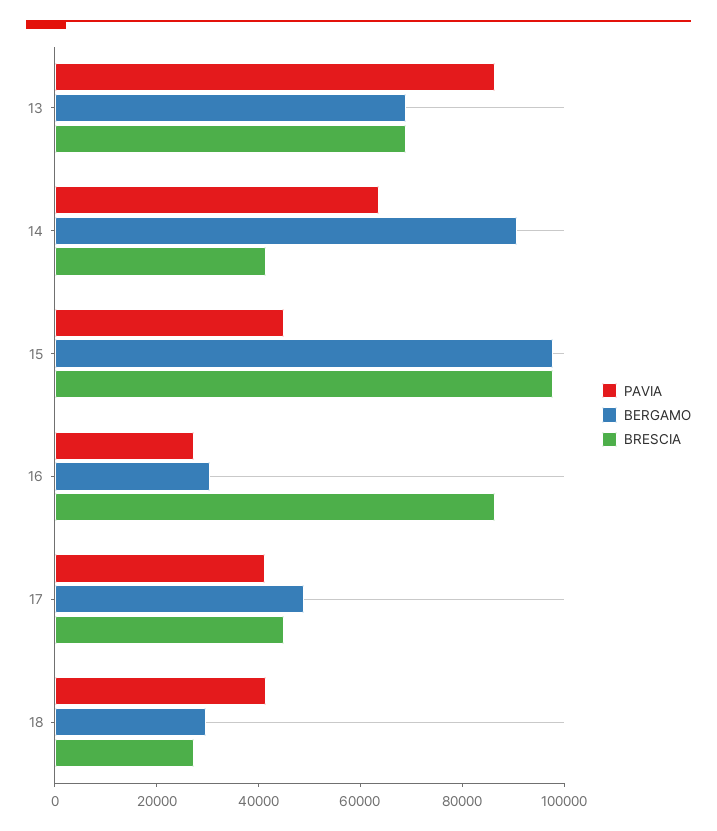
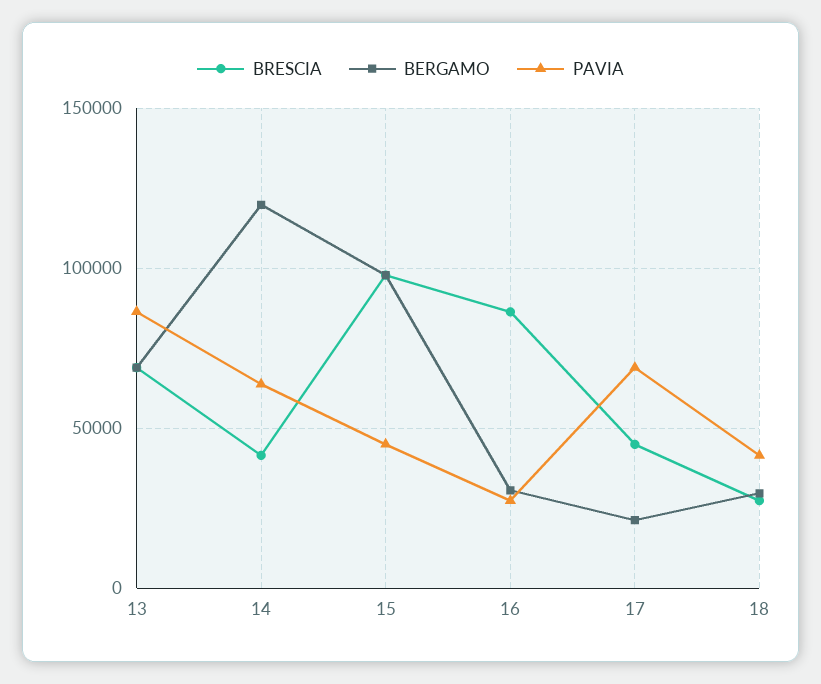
  {
    "PAVIA": {
      "13": 85000,
      "14": 65000,
      "15": 45000,
      "16": 25000,
-     "17": 40000,
+     "17": 70000,
      "18": 40000
    },
    "BERGAMO": {
      "13": 70000,
-     "14": 90000,
+     "14": 120000,
      "15": 100000,
      "16": 30000,
-     "17": 50000,
+     "17": 20000,
      "18": 30000
    },
    "BRESCIA": {
      "13": 70000,
      "14": 40000,
      "15": 100000,
      "16": 85000,
      "17": 45000,
      "18": 25000
    }
  }

